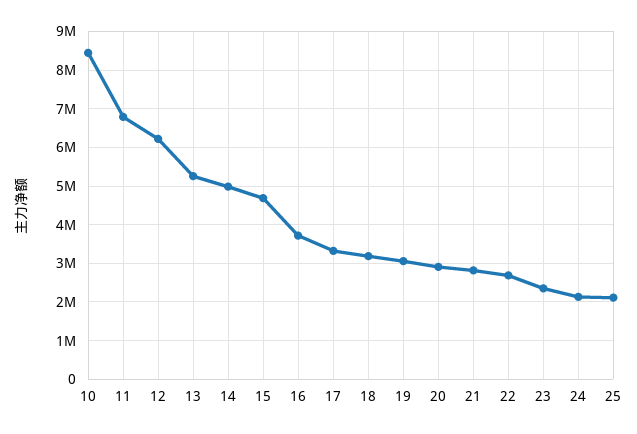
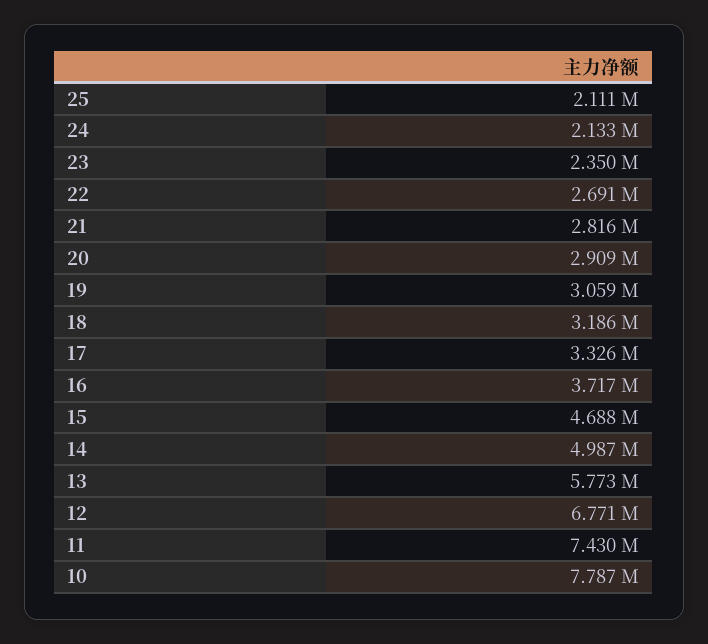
  {
-   "10": 8400000,
+   "10": 7787000,
-   "11": 6800000,
+   "11": 7430000,
-   "12": 6200000,
+   "12": 6771000,
-   "13": 5200000,
+   "13": 5773000,
    "14": 4987000,
    "15": 4688000,
    "16": 3717000,
    "17": 3326000,
    "18": 3186000,
    "19": 3059000,
    "20": 2909000,
    "21": 2816000,
    "22": 2691000,
    "23": 2350000,
    "24": 2133000,
    "25": 2111000
  }

